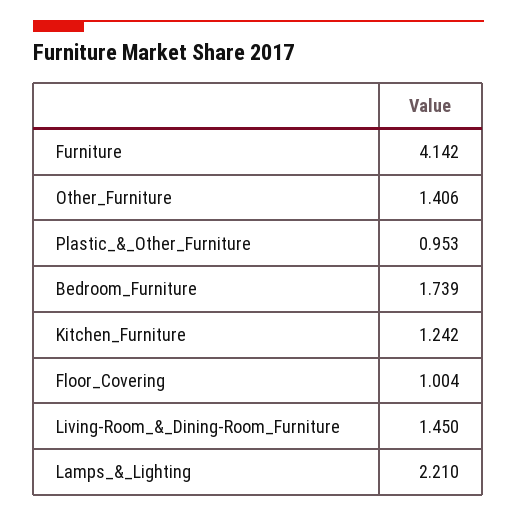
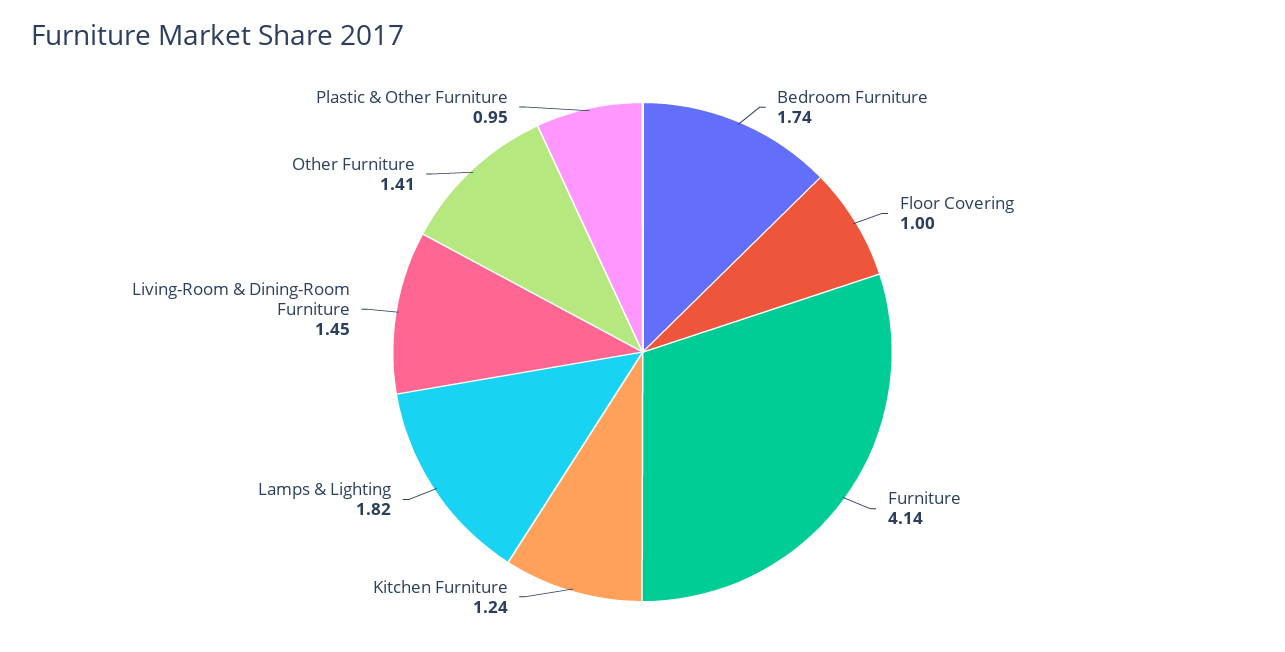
  {
    "Furniture": 4.142,
    "Other_Furniture": 1.406,
    "Plastic_&_Other_Furniture": 0.953,
    "Bedroom_Furniture": 1.739,
    "Kitchen_Furniture": 1.242,
    "Floor_Covering": 1.004,
    "Living-Room_&_Dining-Room_Furniture": 1.45,
-   "Lamps_&_Lighting": 2.21
+   "Lamps_&_Lighting": 1.82
  }

